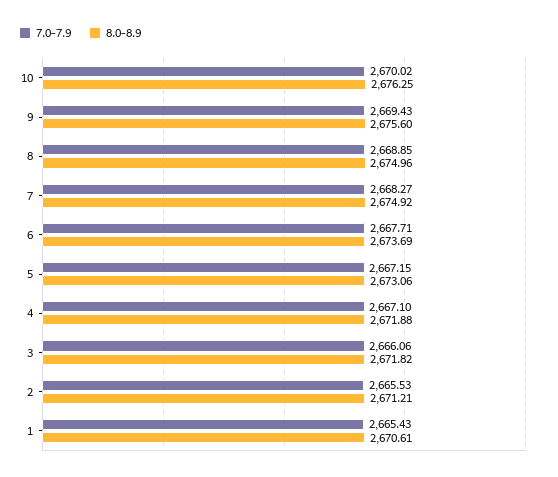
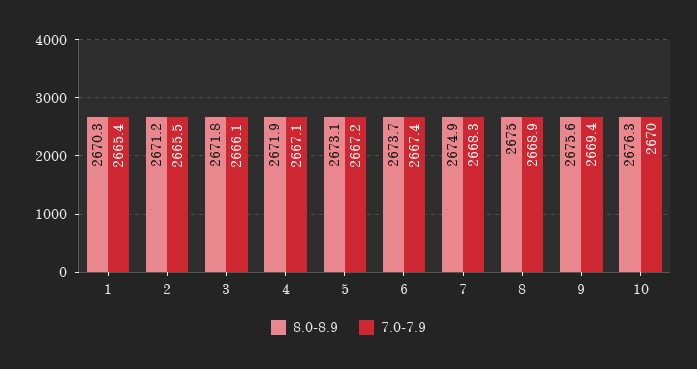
  {
    "7.0-7.9": {
      "10": 2670.02,
      "9": 2669.43,
      "8": 2668.85,
      "7": 2668.27,
-     "6": 2667.71,
+     "6": 2667.4,
      "5": 2667.15,
      "4": 2667.1,
      "3": 2666.06,
      "2": 2665.53,
      "1": 2665.43
    },
    "8.0-8.9": {
      "10": 2676.25,
      "9": 2675.6,
      "8": 2674.96,
      "7": 2674.92,
      "6": 2673.69,
      "5": 2673.06,
      "4": 2671.88,
      "3": 2671.82,
      "2": 2671.21,
-     "1": 2670.61
+     "1": 2670.3
    }
  }

